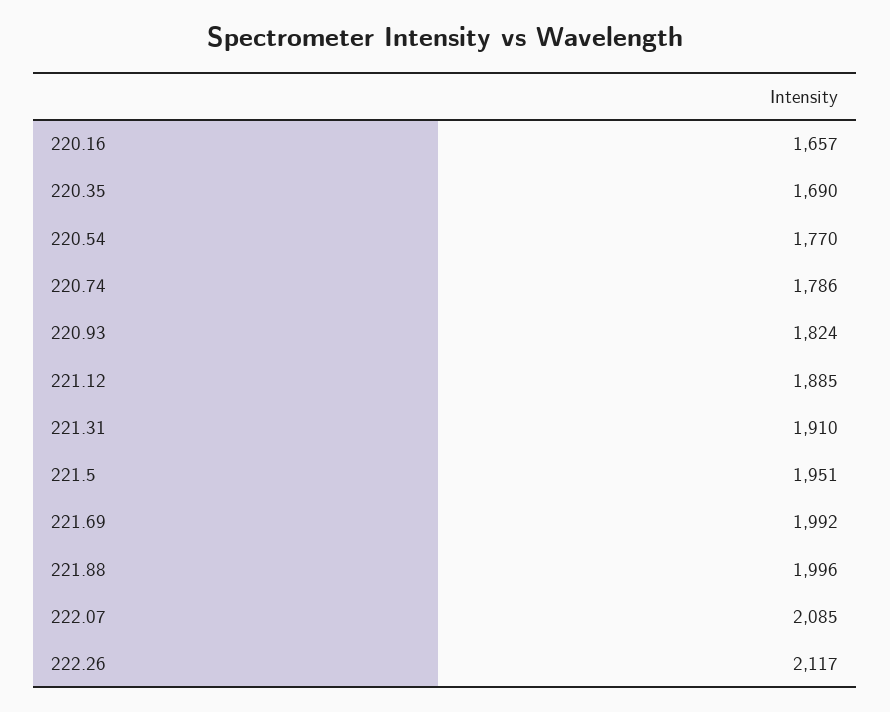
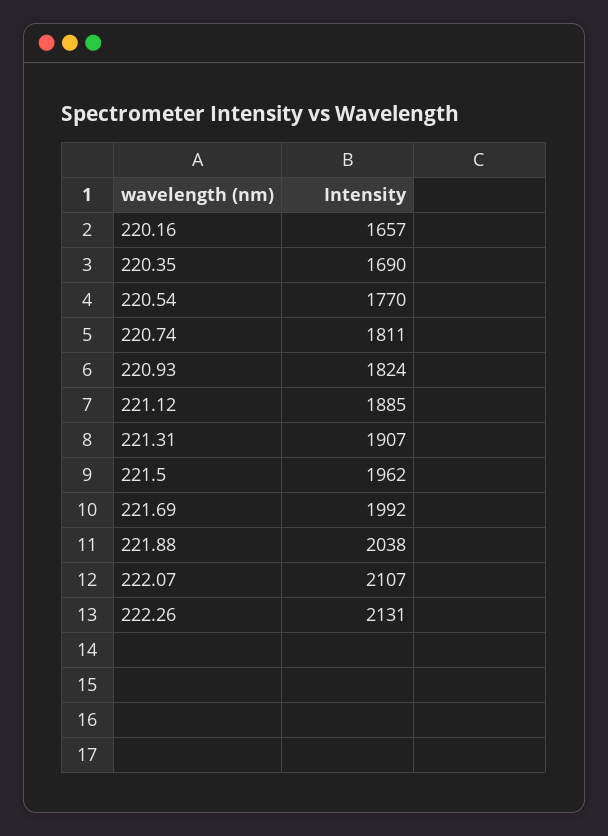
  {
    "220.16": 1657,
    "220.35": 1690,
    "220.54": 1770,
-   "220.74": 1786,
+   "220.74": 1811,
    "220.93": 1824,
    "221.12": 1885,
-   "221.31": 1910,
+   "221.31": 1907,
-   "221.5": 1951,
+   "221.5": 1962,
    "221.69": 1992,
-   "221.88": 1996,
+   "221.88": 2038,
-   "222.07": 2085,
+   "222.07": 2107,
-   "222.26": 2117
+   "222.26": 2131
  }

